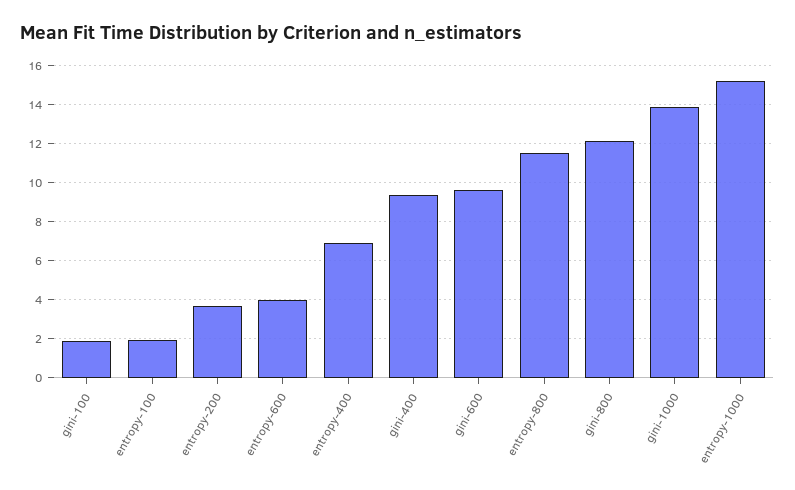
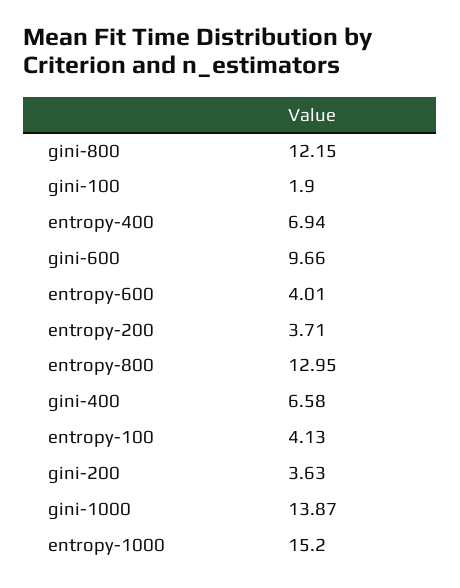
  {
    "gini-100": 1.9,
-   "entropy-100": 2,
+   "entropy-100": 4.13,
    "entropy-200": 3.71,
    "entropy-600": 4.01,
    "entropy-400": 6.94,
-   "gini-400": 9.5,
+   "gini-400": 6.58,
    "gini-600": 9.66,
-   "entropy-800": 11.5,
+   "entropy-800": 12.95,
    "gini-800": 12.15,
    "gini-1000": 13.87,
-   "entropy-1000": 15.2
+   "entropy-1000": 15.2,
+   "gini-200": 3.63
  }

